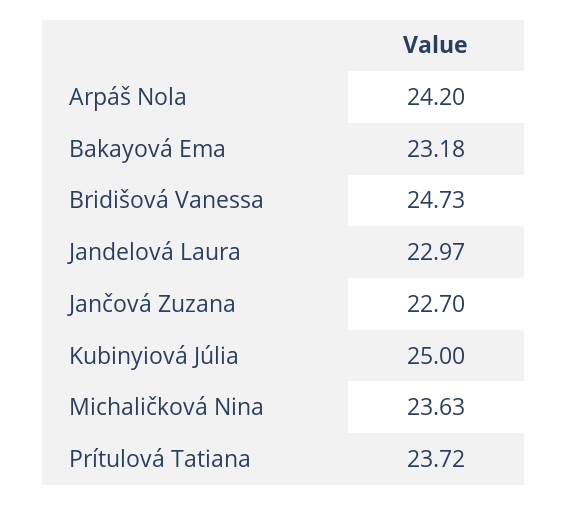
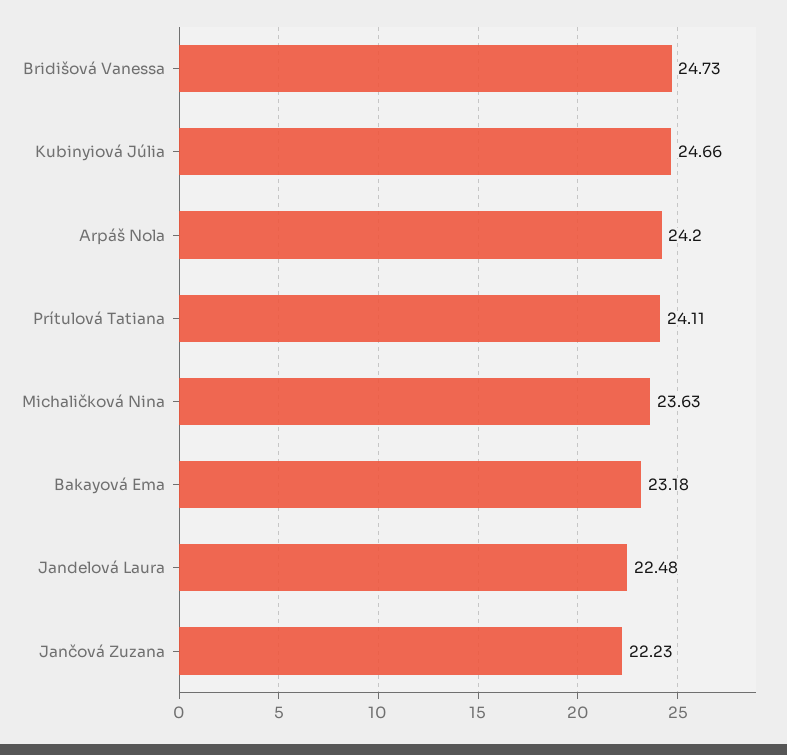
  {
    "Arpáš Nola": 24.2,
    "Bakayová Ema": 23.18,
    "Bridišová Vanessa": 24.73,
-   "Jandelová Laura": 22.97,
+   "Jandelová Laura": 22.48,
-   "Jančová Zuzana": 22.7,
+   "Jančová Zuzana": 22.23,
-   "Kubinyiová Júlia": 25,
+   "Kubinyiová Júlia": 24.66,
    "Michaličková Nina": 23.63,
-   "Prítulová Tatiana": 23.72
+   "Prítulová Tatiana": 24.11
  }

